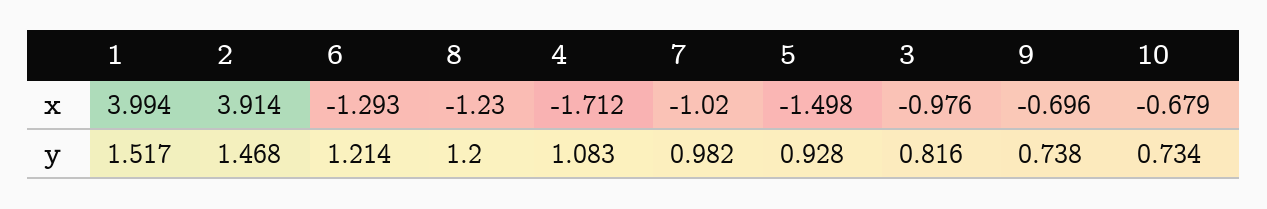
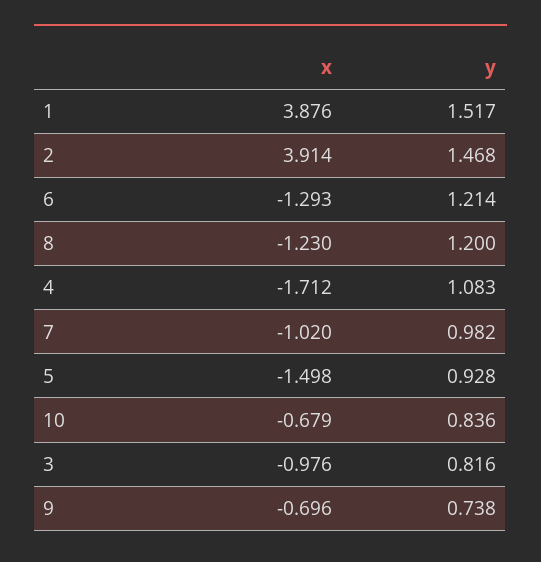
  {
    "1": {
-     "x": 3.994,
+     "x": 3.876,
      "y": 1.517
    },
    "2": {
      "x": 3.914,
      "y": 1.468
    },
    "6": {
      "x": -1.293,
      "y": 1.214
    },
    "8": {
      "x": -1.23,
      "y": 1.2
    },
    "4": {
      "x": -1.712,
      "y": 1.083
    },
    "7": {
      "x": -1.02,
      "y": 0.982
    },
    "5": {
      "x": -1.498,
      "y": 0.928
    },
    "3": {
      "x": -0.976,
      "y": 0.816
    },
    "9": {
      "x": -0.696,
      "y": 0.738
    },
    "10": {
      "x": -0.679,
-     "y": 0.734
+     "y": 0.836
    }
  }

